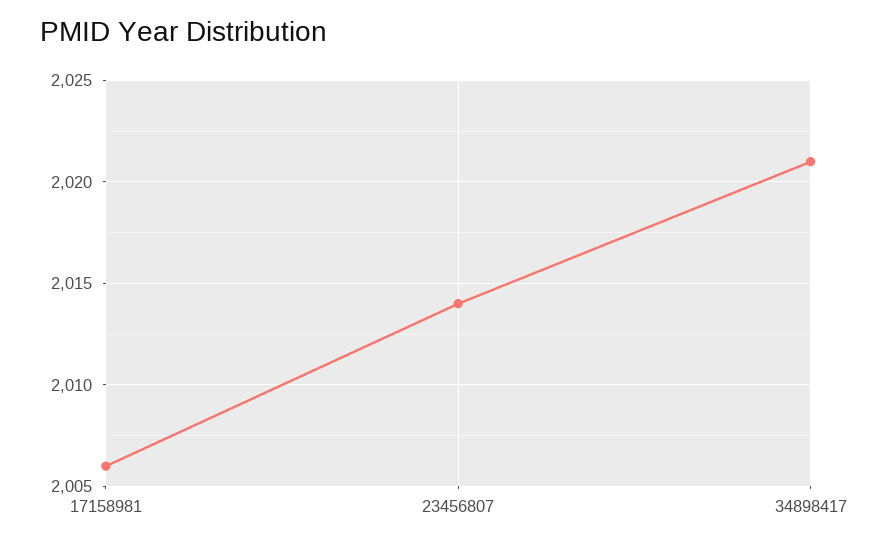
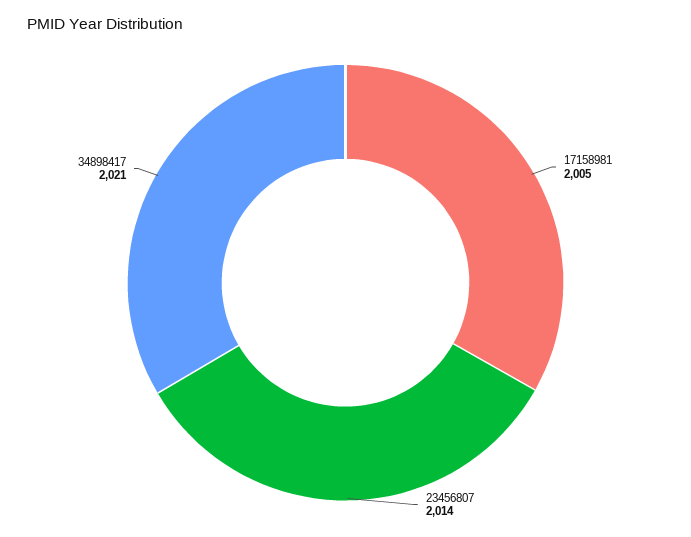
  {
-   "17158981": 2006,
+   "17158981": 2005,
    "23456807": 2014,
    "34898417": 2021
  }

